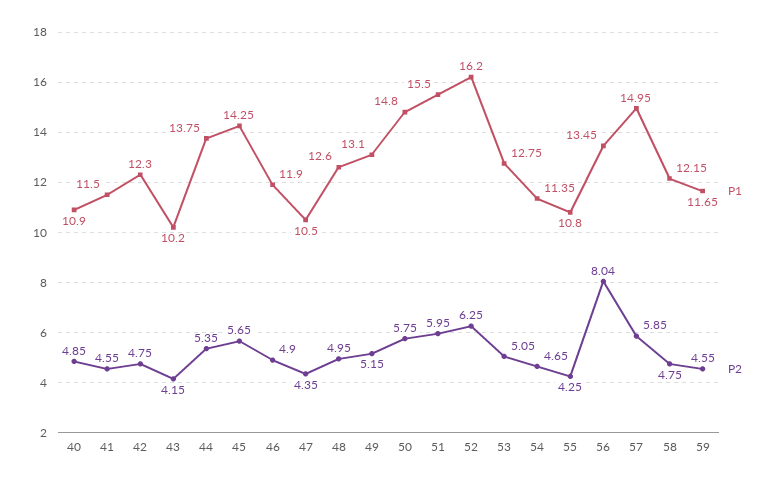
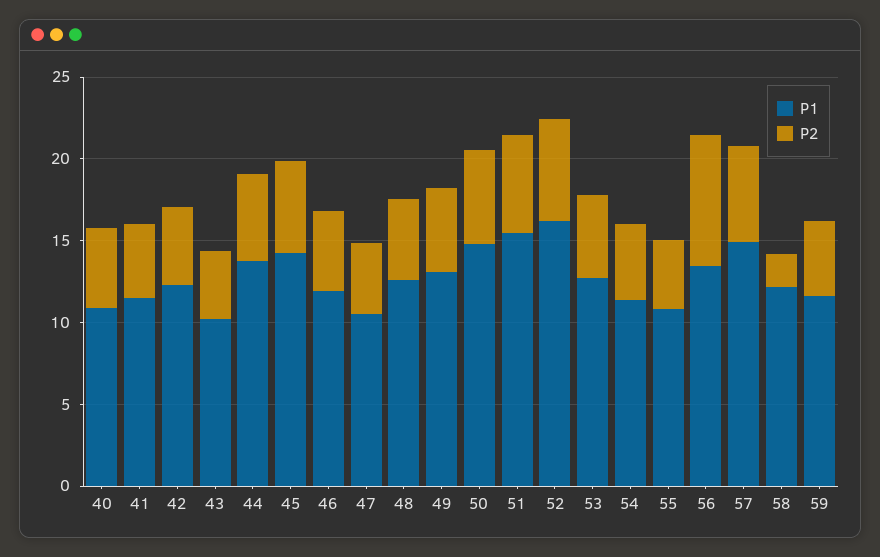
  {
    "P1": {
      "40": 10.9,
      "41": 11.5,
      "42": 12.3,
      "43": 10.2,
      "44": 13.75,
      "45": 14.25,
      "46": 11.9,
      "47": 10.5,
      "48": 12.6,
      "49": 13.1,
      "50": 14.8,
      "51": 15.5,
      "52": 16.2,
      "53": 12.75,
      "54": 11.35,
      "55": 10.8,
      "56": 13.45,
      "57": 14.95,
      "58": 12.15,
      "59": 11.65
    },
    "P2": {
      "40": 4.85,
      "41": 4.55,
      "42": 4.75,
      "43": 4.15,
      "44": 5.35,
      "45": 5.65,
      "46": 4.9,
      "47": 4.35,
      "48": 4.95,
      "49": 5.15,
      "50": 5.75,
      "51": 5.95,
      "52": 6.25,
      "53": 5.05,
      "54": 4.65,
      "55": 4.25,
      "56": 8.04,
      "57": 5.85,
-     "58": 4.75,
+     "58": 2,
      "59": 4.55
    }
  }

